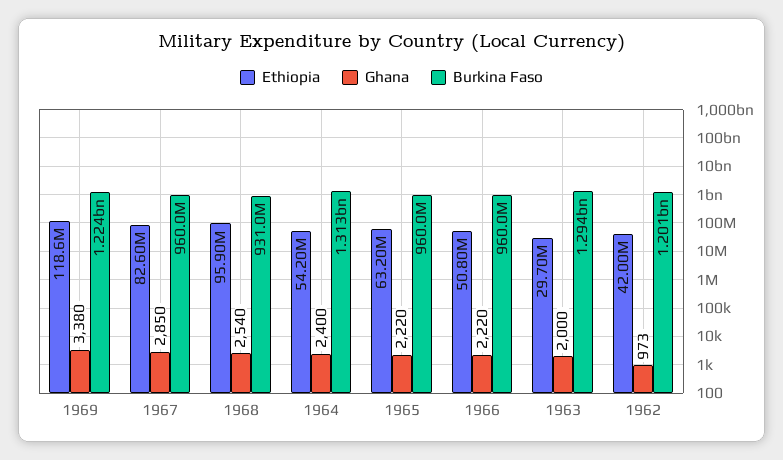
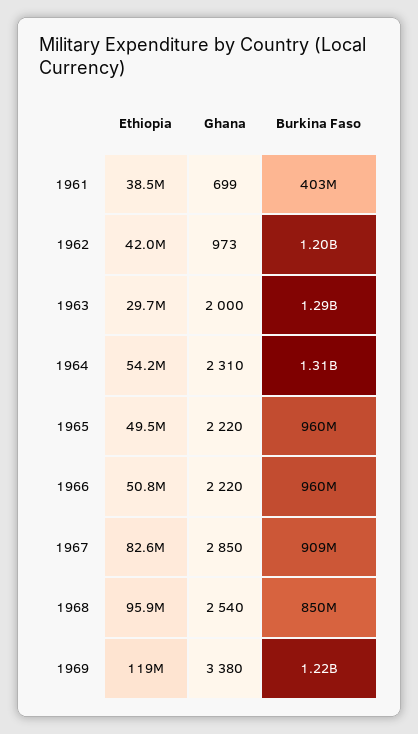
  {
    "Ethiopia": {
      "1969": 118600000,
      "1967": 82600000,
      "1968": 95900000,
      "1964": 54200000,
-     "1965": 63200000,
+     "1965": 49500000,
      "1966": 50800000,
      "1963": 29700000,
-     "1962": 42000000
+     "1962": 42000000,
+     "1961": 38500000
    },
    "Ghana": {
      "1969": 3380,
      "1967": 2850,
      "1968": 2540,
-     "1964": 2400,
+     "1964": 2310,
      "1965": 2220,
      "1966": 2220,
      "1963": 2000,
-     "1962": 973
+     "1962": 973,
+     "1961": 699
    },
    "Burkina Faso": {
      "1969": 1224000000,
-     "1967": 960000000,
+     "1967": 909000000,
-     "1968": 931000000,
+     "1968": 850000000,
      "1964": 1313000000,
      "1965": 960000000,
      "1966": 960000000,
      "1963": 1294000000,
-     "1962": 1201000000
+     "1962": 1201000000,
+     "1961": 403000000
    }
  }

